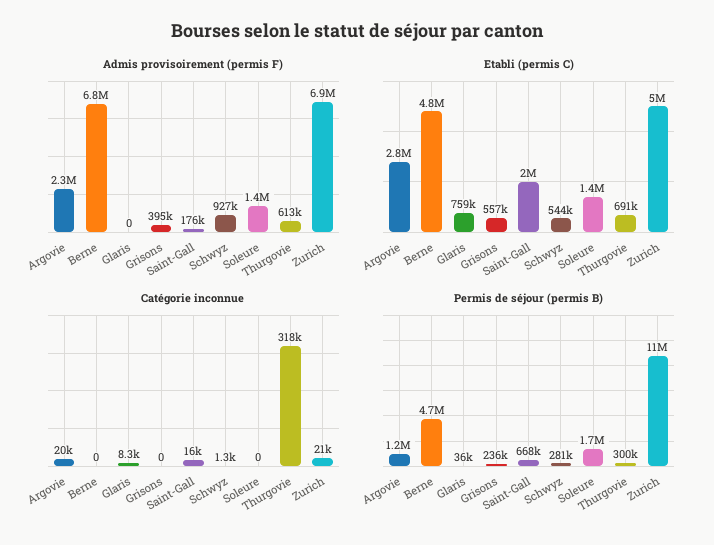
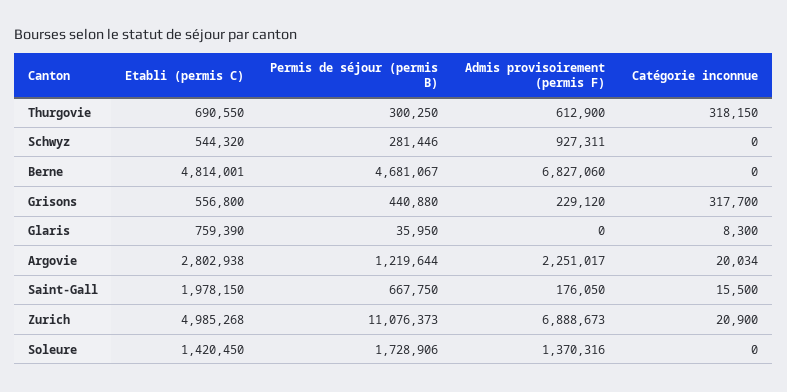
  {
    "Admis provisoirement (permis F)": {
      "Argovie": 2251017,
      "Berne": 6827060,
      "Glaris": 0,
-     "Grisons": 395000,
+     "Grisons": 229120,
      "Saint-Gall": 176050,
      "Schwyz": 927311,
      "Soleure": 1370316,
      "Thurgovie": 612900,
      "Zurich": 6888673
    },
    "Etabli (permis C)": {
      "Argovie": 2802938,
      "Berne": 4814001,
      "Glaris": 759390,
      "Grisons": 556800,
      "Saint-Gall": 1978150,
      "Schwyz": 544320,
      "Soleure": 1420450,
      "Thurgovie": 690550,
      "Zurich": 4985268
    },
    "Catégorie inconnue": {
      "Argovie": 20034,
      "Berne": 0,
      "Glaris": 8300,
-     "Grisons": 0,
+     "Grisons": 317700,
      "Saint-Gall": 15500,
-     "Schwyz": 1300,
+     "Schwyz": 0,
      "Soleure": 0,
      "Thurgovie": 318150,
      "Zurich": 20900
    },
    "Permis de séjour (permis B)": {
      "Argovie": 1219644,
      "Berne": 4681067,
      "Glaris": 35950,
-     "Grisons": 236000,
+     "Grisons": 440880,
      "Saint-Gall": 667750,
      "Schwyz": 281446,
      "Soleure": 1728906,
      "Thurgovie": 300250,
      "Zurich": 11076373
    }
  }

